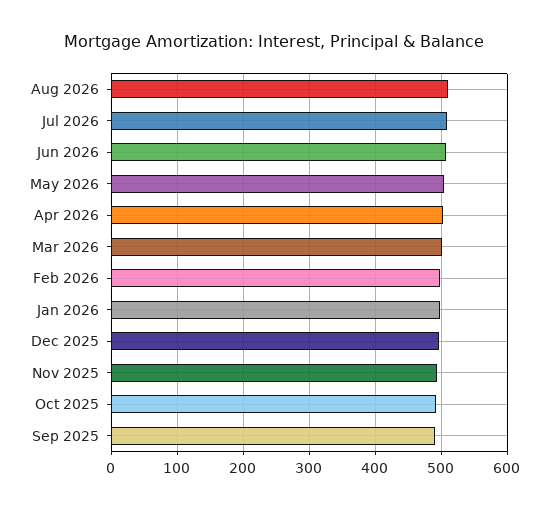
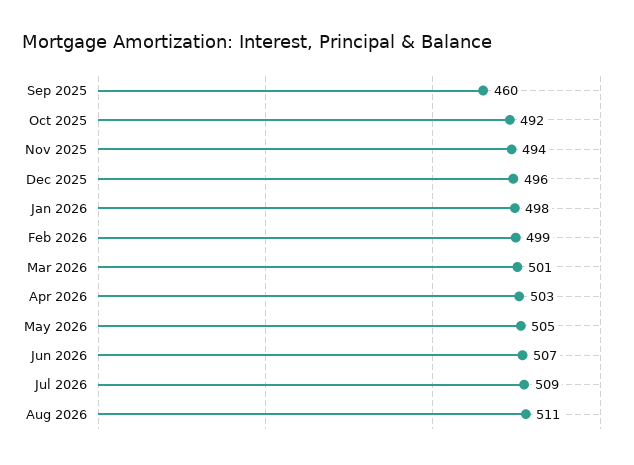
  {
    "Aug 2026": 511,
    "Jul 2026": 509,
    "Jun 2026": 507,
    "May 2026": 505,
    "Apr 2026": 503,
    "Mar 2026": 501,
    "Feb 2026": 499,
    "Jan 2026": 498,
    "Dec 2025": 496,
    "Nov 2025": 494,
    "Oct 2025": 492,
-   "Sep 2025": 490
+   "Sep 2025": 460
  }

